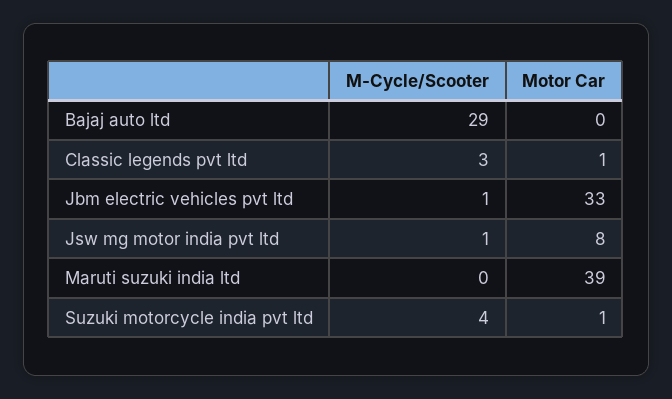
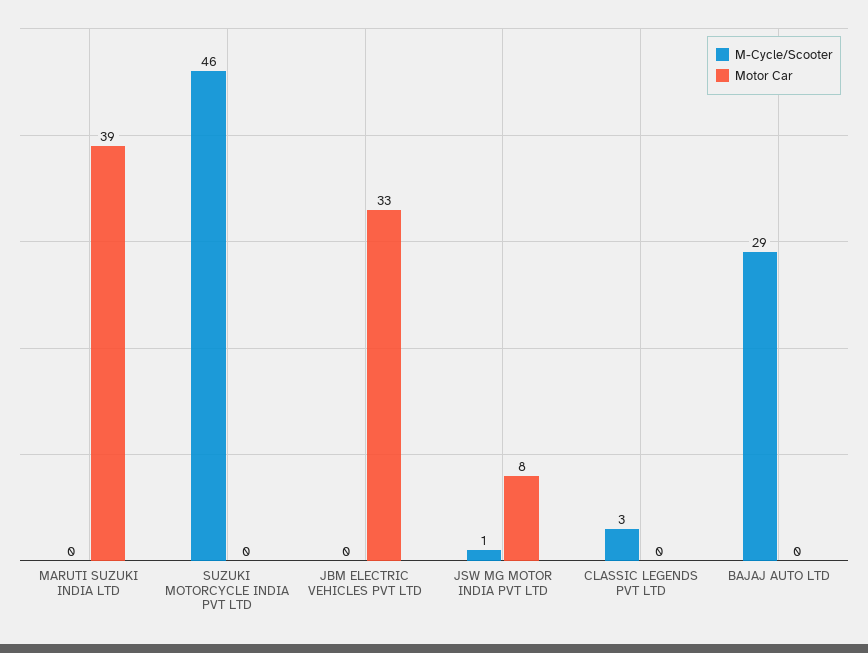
  {
    "M-Cycle/Scooter": {
      "Bajaj auto ltd": 29,
      "Classic legends pvt ltd": 3,
-     "Jbm electric vehicles pvt ltd": 1,
+     "Jbm electric vehicles pvt ltd": 0,
      "Jsw mg motor india pvt ltd": 1,
      "Maruti suzuki india ltd": 0,
-     "Suzuki motorcycle india pvt ltd": 4
+     "Suzuki motorcycle india pvt ltd": 46
    },
    "Motor Car": {
      "Bajaj auto ltd": 0,
-     "Classic legends pvt ltd": 1,
+     "Classic legends pvt ltd": 0,
      "Jbm electric vehicles pvt ltd": 33,
      "Jsw mg motor india pvt ltd": 8,
      "Maruti suzuki india ltd": 39,
-     "Suzuki motorcycle india pvt ltd": 1
+     "Suzuki motorcycle india pvt ltd": 0
    }
  }

